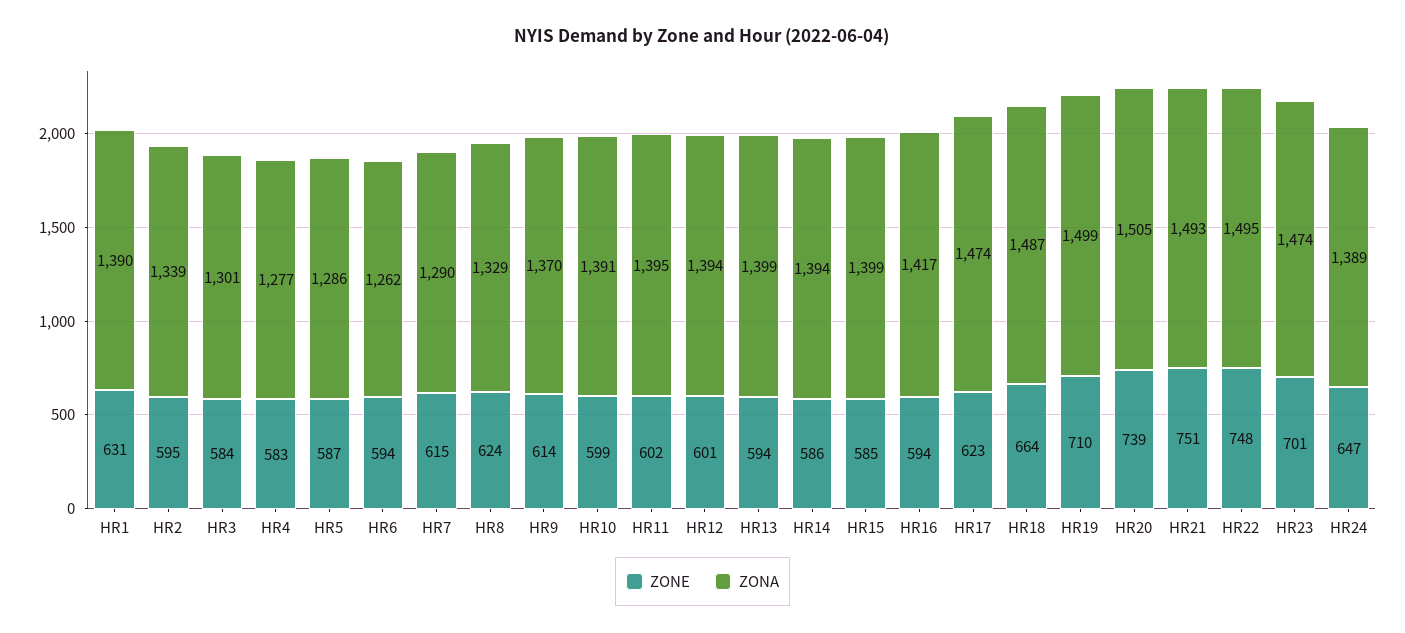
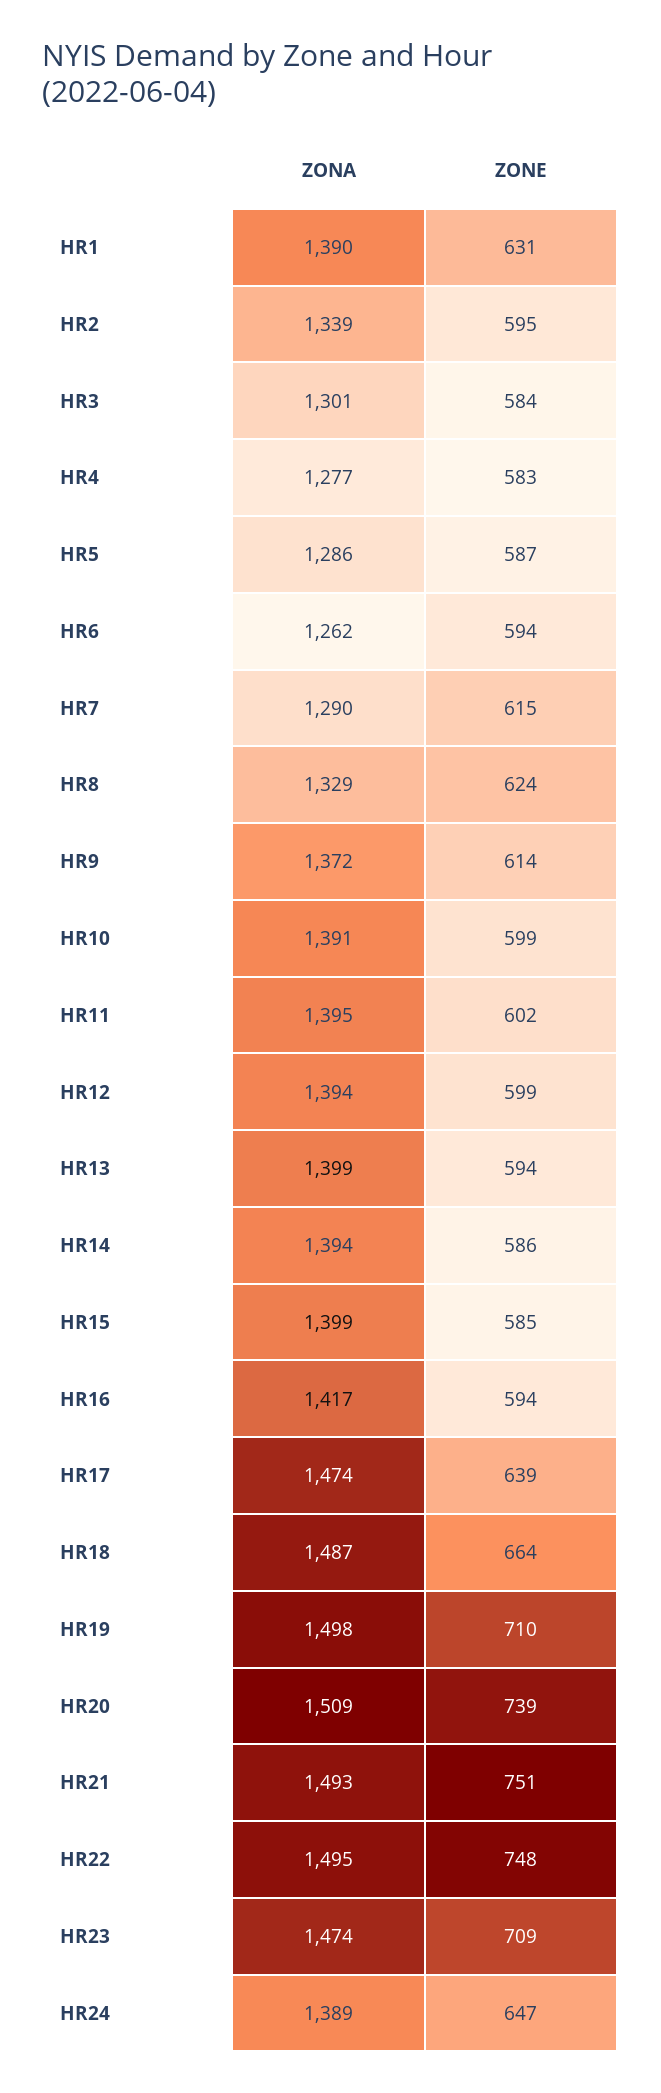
  {
    "ZONE": {
      "HR1": 631,
      "HR2": 595,
      "HR3": 584,
      "HR4": 583,
      "HR5": 587,
      "HR6": 594,
      "HR7": 615,
      "HR8": 624,
      "HR9": 614,
      "HR10": 599,
      "HR11": 602,
-     "HR12": 601,
+     "HR12": 599,
      "HR13": 594,
      "HR14": 586,
      "HR15": 585,
      "HR16": 594,
-     "HR17": 623,
+     "HR17": 639,
      "HR18": 664,
      "HR19": 710,
      "HR20": 739,
      "HR21": 751,
      "HR22": 748,
-     "HR23": 701,
+     "HR23": 709,
      "HR24": 647
    },
    "ZONA": {
      "HR1": 1390,
      "HR2": 1339,
      "HR3": 1301,
      "HR4": 1277,
      "HR5": 1286,
      "HR6": 1262,
      "HR7": 1290,
      "HR8": 1329,
-     "HR9": 1370,
+     "HR9": 1372,
      "HR10": 1391,
      "HR11": 1395,
      "HR12": 1394,
      "HR13": 1399,
      "HR14": 1394,
      "HR15": 1399,
      "HR16": 1417,
      "HR17": 1474,
      "HR18": 1487,
-     "HR19": 1499,
+     "HR19": 1498,
-     "HR20": 1505,
+     "HR20": 1509,
      "HR21": 1493,
      "HR22": 1495,
      "HR23": 1474,
      "HR24": 1389
    }
  }

